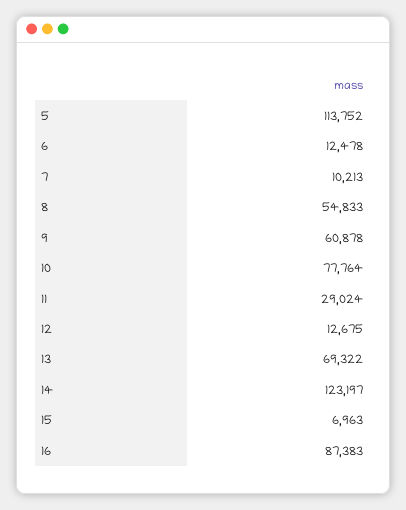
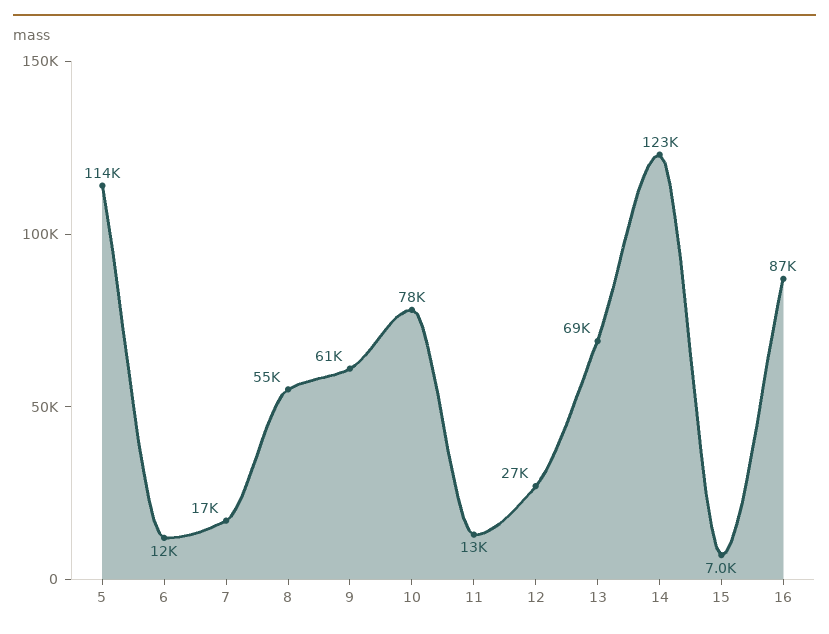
  {
    "5": 113752,
    "6": 12478,
-   "7": 10213,
+   "7": 17000,
    "8": 54833,
    "9": 60878,
    "10": 77764,
-   "11": 29024,
+   "11": 13000,
-   "12": 12675,
+   "12": 27000,
    "13": 69322,
    "14": 123197,
    "15": 6963,
    "16": 87383
  }

